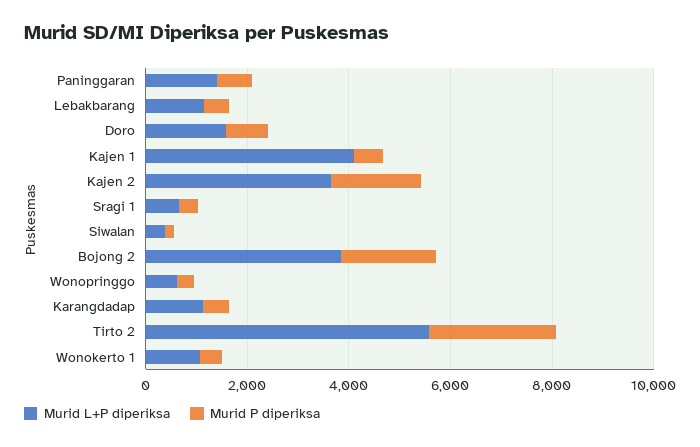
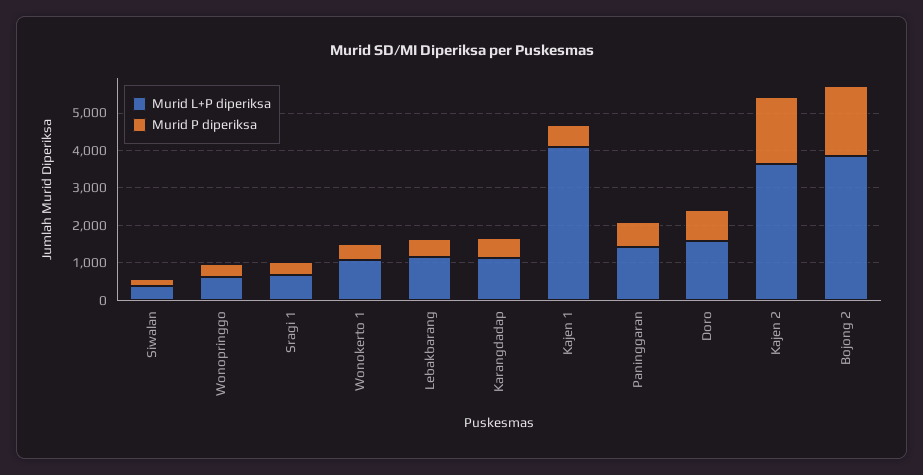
  {
    "Murid L+P diperiksa": {
      "Paninggaran": 1500,
      "Lebakbarang": 1250,
      "Doro": 1500,
      "Kajen 1": 4000,
      "Kajen 2": 3750,
      "Sragi 1": 750,
      "Siwalan": 500,
      "Bojong 2": 3750,
      "Wonopringgo": 500,
      "Karangdadap": 1000,
-     "Tirto 2": 5500,
      "Wonokerto 1": 1000
    },
    "Murid P diperiksa": {
      "Paninggaran": 750,
      "Lebakbarang": 500,
      "Doro": 750,
      "Kajen 1": 500,
      "Kajen 2": 1750,
      "Sragi 1": 250,
      "Siwalan": 250,
      "Bojong 2": 1750,
      "Wonopringgo": 250,
      "Karangdadap": 500,
-     "Tirto 2": 2500,
      "Wonokerto 1": 500
    }
  }

